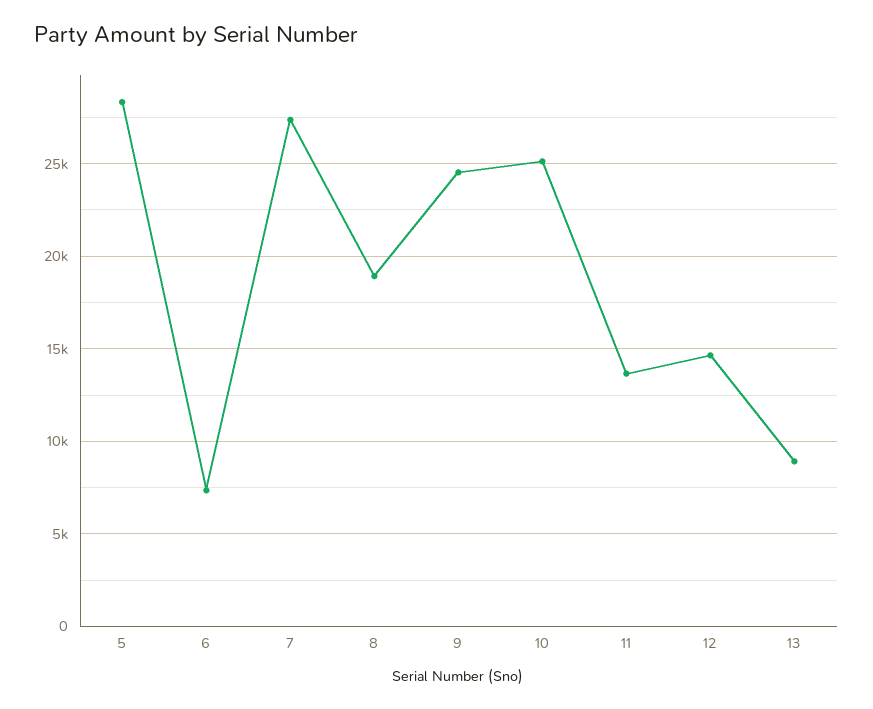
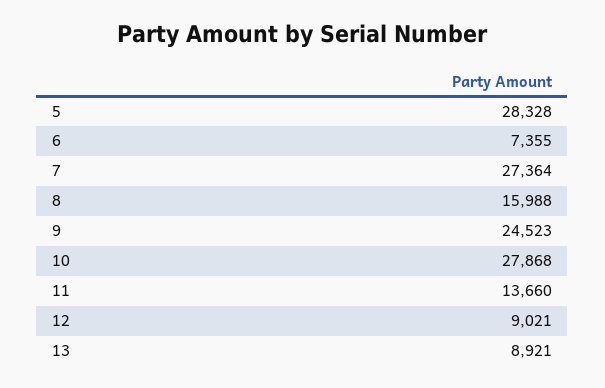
  {
    "5": 28328,
    "6": 7355,
    "7": 27364,
-   "8": 19000,
+   "8": 15988,
    "9": 24523,
-   "10": 25000,
+   "10": 27868,
    "11": 13660,
-   "12": 14500,
+   "12": 9021,
    "13": 8921
  }

